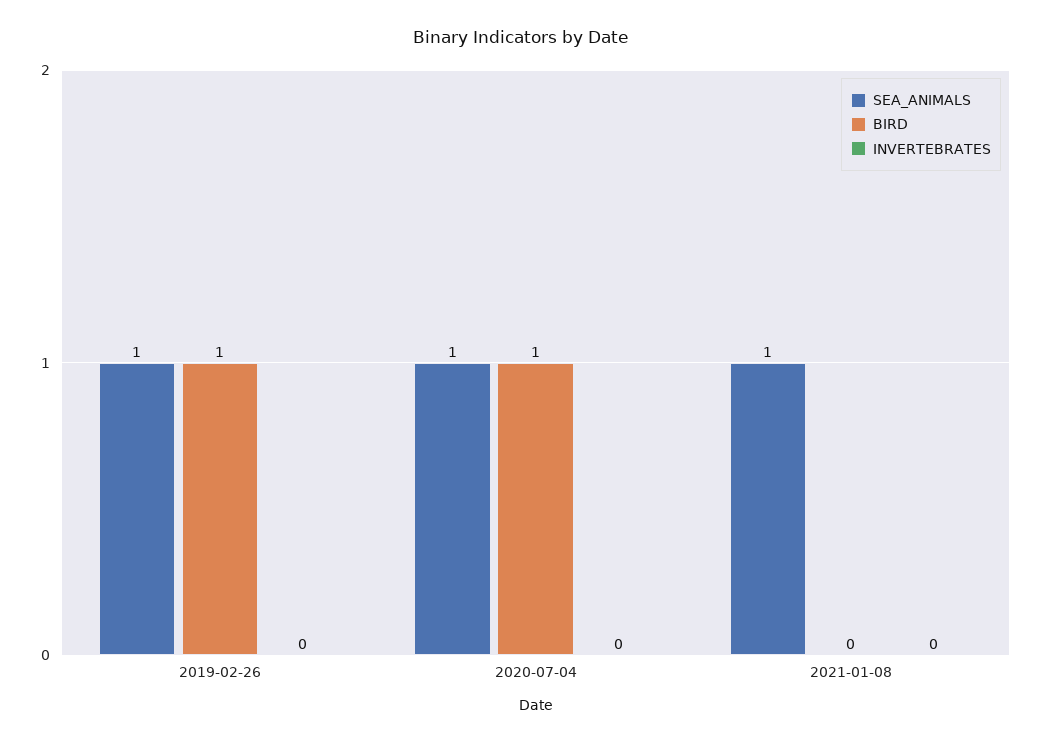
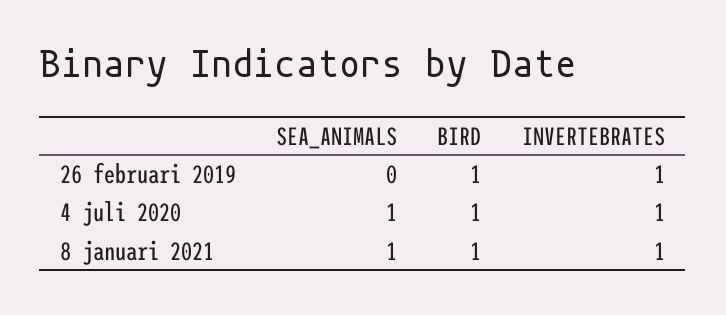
  {
    "SEA_ANIMALS": {
-     "2019-02-26": 1,
+     "2019-02-26": 0,
      "2020-07-04": 1,
      "2021-01-08": 1
    },
    "BIRD": {
      "2019-02-26": 1,
      "2020-07-04": 1,
-     "2021-01-08": 0
+     "2021-01-08": 1
    },
    "INVERTEBRATES": {
-     "2019-02-26": 0,
+     "2019-02-26": 1,
-     "2020-07-04": 0,
+     "2020-07-04": 1,
-     "2021-01-08": 0
+     "2021-01-08": 1
    }
  }

